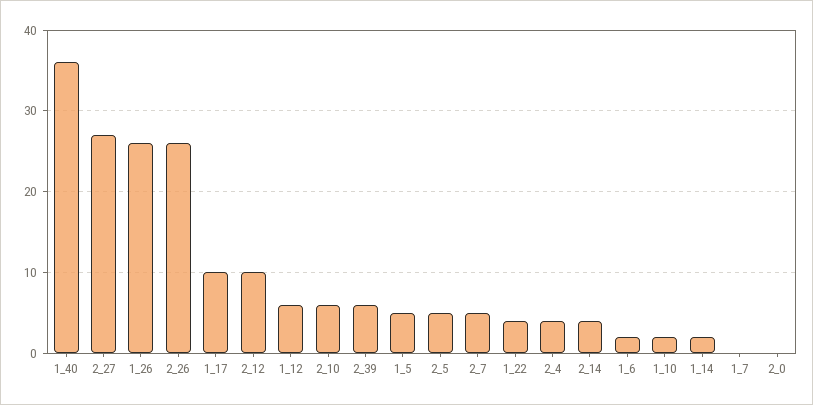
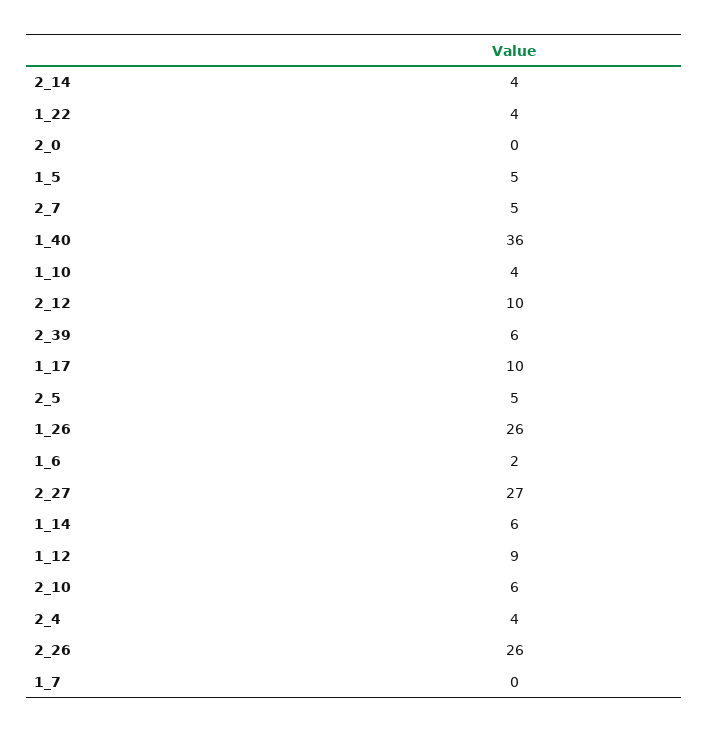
  {
    "1_40": 36,
    "2_27": 27,
    "1_26": 26,
    "2_26": 26,
    "1_17": 10,
    "2_12": 10,
-   "1_12": 6,
+   "1_12": 9,
    "2_10": 6,
    "2_39": 6,
    "1_5": 5,
    "2_5": 5,
    "2_7": 5,
    "1_22": 4,
    "2_4": 4,
    "2_14": 4,
    "1_6": 2,
-   "1_10": 2,
+   "1_10": 4,
-   "1_14": 2,
+   "1_14": 6,
    "1_7": 0,
    "2_0": 0
  }

